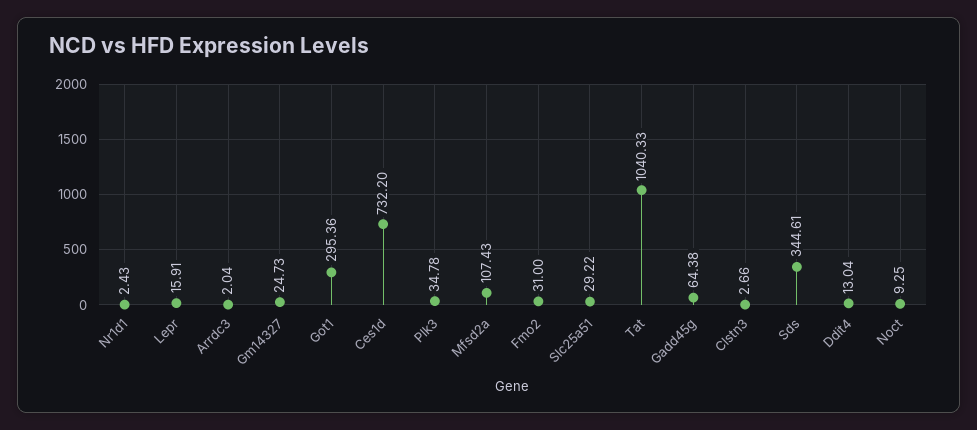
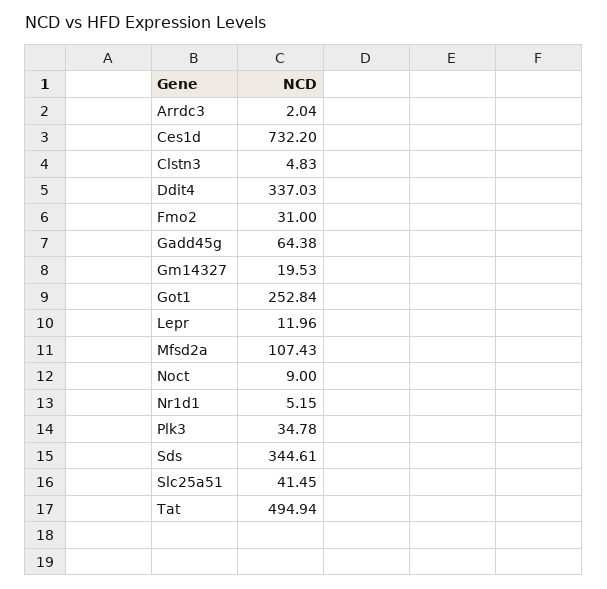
  {
-   "Nr1d1": 2.43,
+   "Nr1d1": 5.15,
-   "Lepr": 15.91,
+   "Lepr": 11.96,
    "Arrdc3": 2.04,
-   "Gm14327": 24.73,
+   "Gm14327": 19.53,
-   "Got1": 295.36,
+   "Got1": 252.84,
    "Ces1d": 732.2,
    "Plk3": 34.78,
    "Mfsd2a": 107.43,
    "Fmo2": 31,
-   "Slc25a51": 29.22,
+   "Slc25a51": 41.45,
-   "Tat": 1040.33,
+   "Tat": 494.94,
    "Gadd45g": 64.38,
-   "Clstn3": 2.66,
+   "Clstn3": 4.83,
    "Sds": 344.61,
-   "Ddit4": 13.04,
+   "Ddit4": 337.03,
-   "Noct": 9.25
+   "Noct": 9
  }

